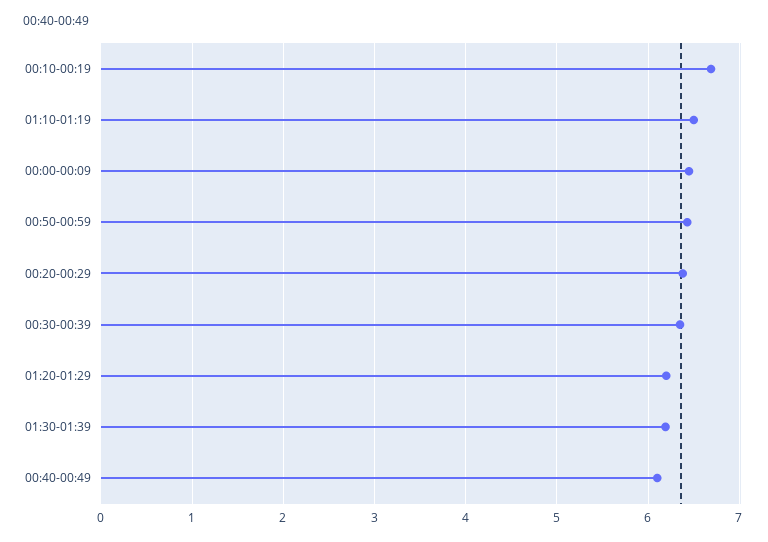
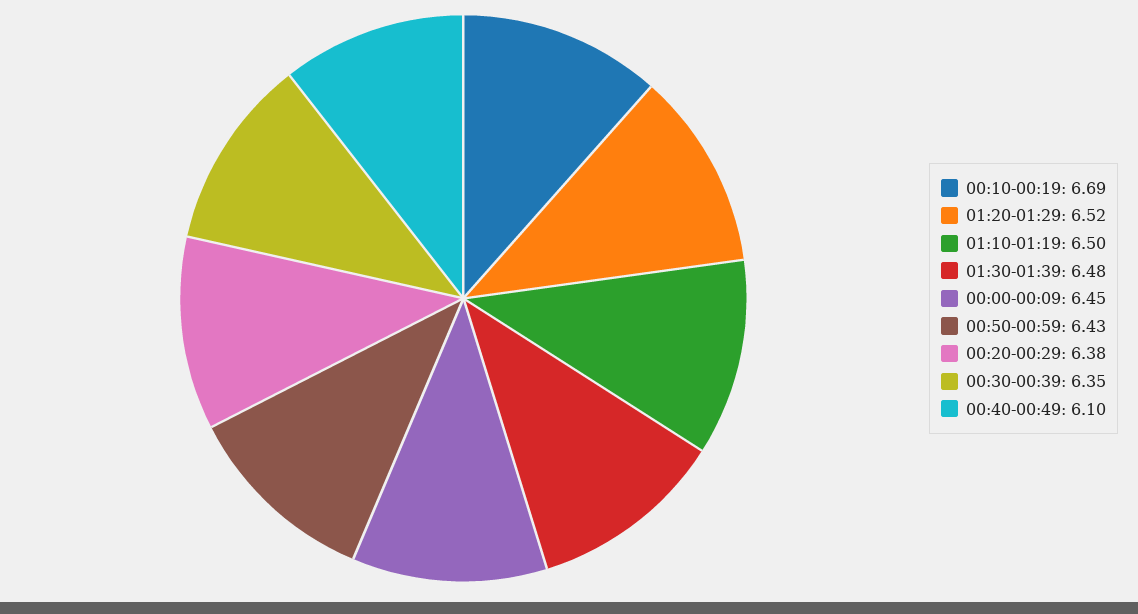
  {
    "00:10-00:19": 6.69,
    "01:10-01:19": 6.5,
    "00:00-00:09": 6.45,
    "00:50-00:59": 6.43,
    "00:20-00:29": 6.38,
    "00:30-00:39": 6.35,
-   "01:20-01:29": 6.2,
+   "01:20-01:29": 6.52,
-   "01:30-01:39": 6.2,
+   "01:30-01:39": 6.48,
    "00:40-00:49": 6.1
  }

